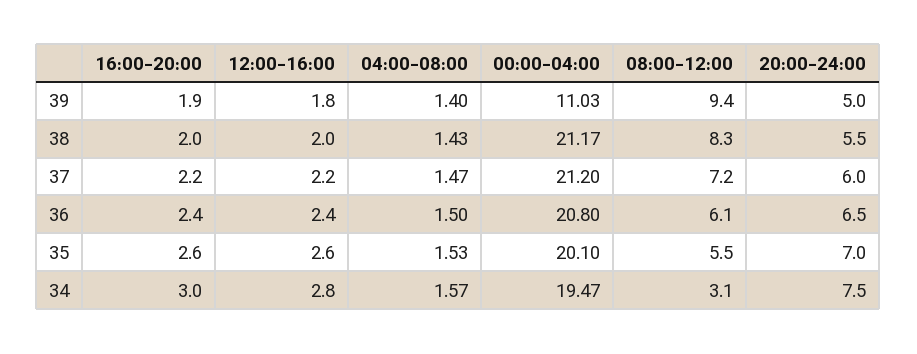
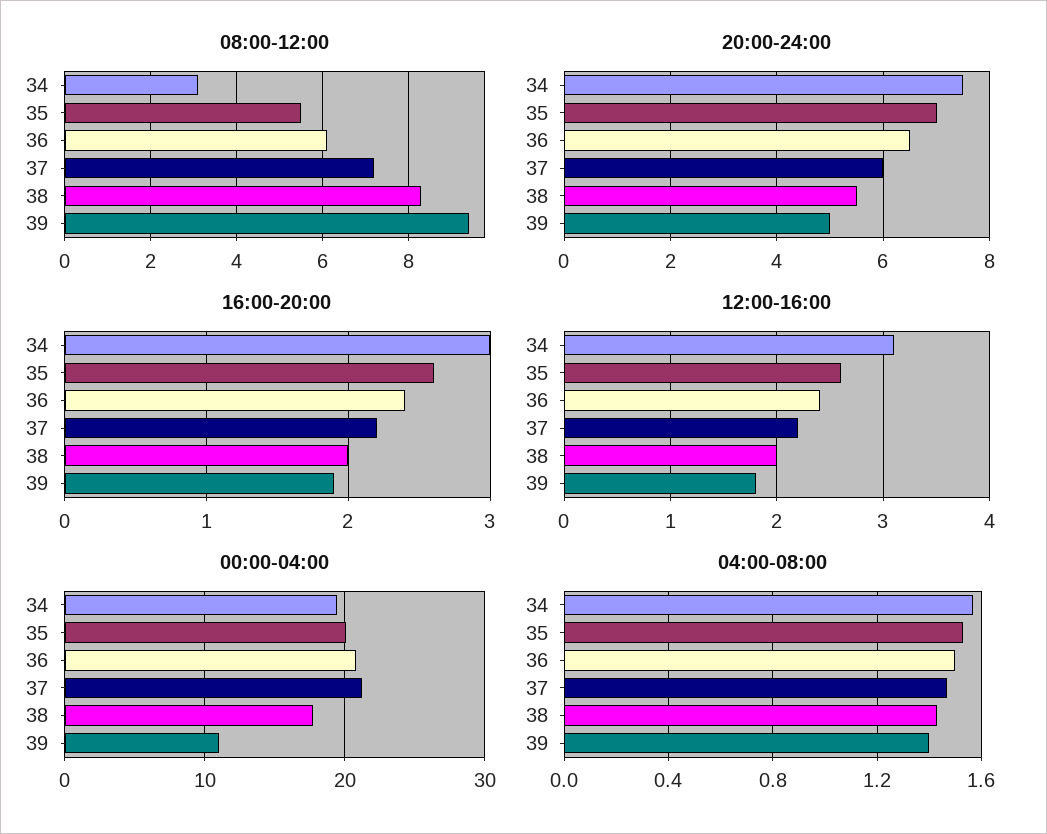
  {
    "16:00-20:00": {
      "39": 1.9,
      "38": 2,
      "37": 2.2,
      "36": 2.4,
      "35": 2.6,
      "34": 3
    },
    "12:00-16:00": {
      "39": 1.8,
      "38": 2,
      "37": 2.2,
      "36": 2.4,
      "35": 2.6,
-     "34": 2.8
+     "34": 3.1
    },
    "04:00-08:00": {
      "39": 1.4,
      "38": 1.43,
      "37": 1.47,
      "36": 1.5,
      "35": 1.53,
      "34": 1.57
    },
    "00:00-04:00": {
      "39": 11.03,
-     "38": 21.17,
+     "38": 18,
      "37": 21.2,
      "36": 20.8,
      "35": 20.1,
      "34": 19.47
    },
    "08:00-12:00": {
      "39": 9.4,
      "38": 8.3,
      "37": 7.2,
      "36": 6.1,
      "35": 5.5,
      "34": 3.1
    },
    "20:00-24:00": {
      "39": 5,
      "38": 5.5,
      "37": 6,
      "36": 6.5,
      "35": 7,
      "34": 7.5
    }
  }

